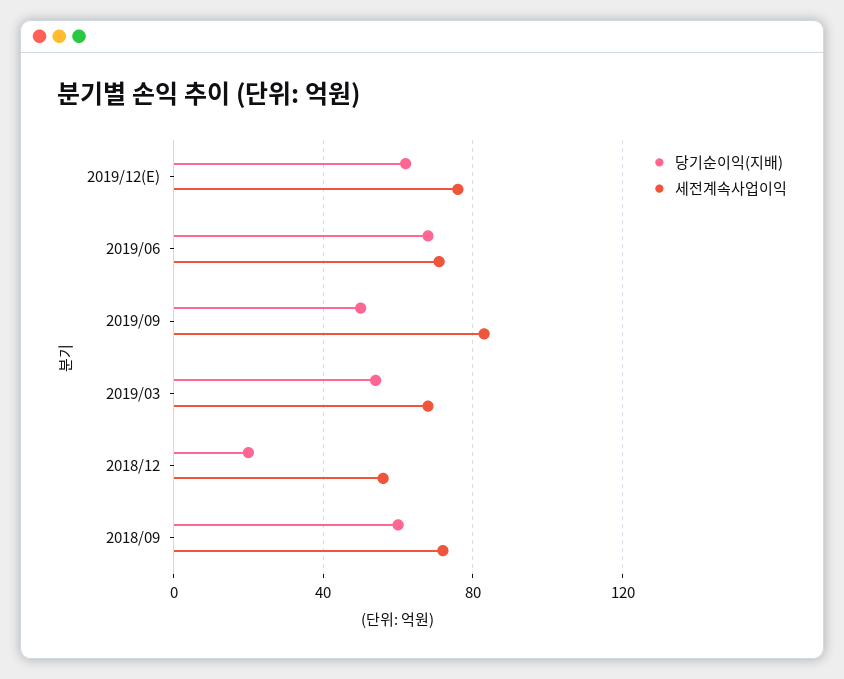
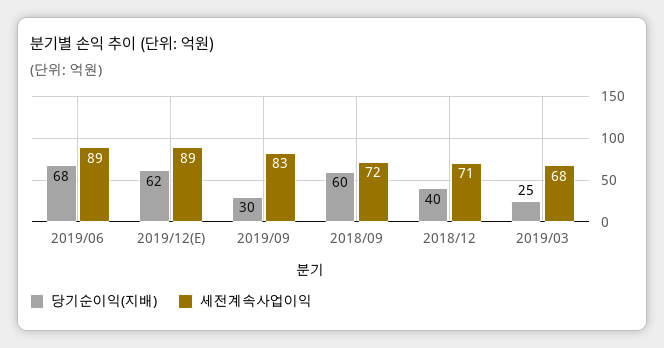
  {
    "당기순이익(지배)": {
      "2019/12(E)": 62,
      "2019/06": 68,
-     "2019/09": 50,
+     "2019/09": 30,
-     "2019/03": 55,
+     "2019/03": 25,
-     "2018/12": 20,
+     "2018/12": 40,
      "2018/09": 60
    },
    "세전계속사업이익": {
-     "2019/12(E)": 75,
+     "2019/12(E)": 89,
-     "2019/06": 70,
+     "2019/06": 89,
      "2019/09": 83,
      "2019/03": 68,
-     "2018/12": 55,
+     "2018/12": 71,
      "2018/09": 72
    }
  }

